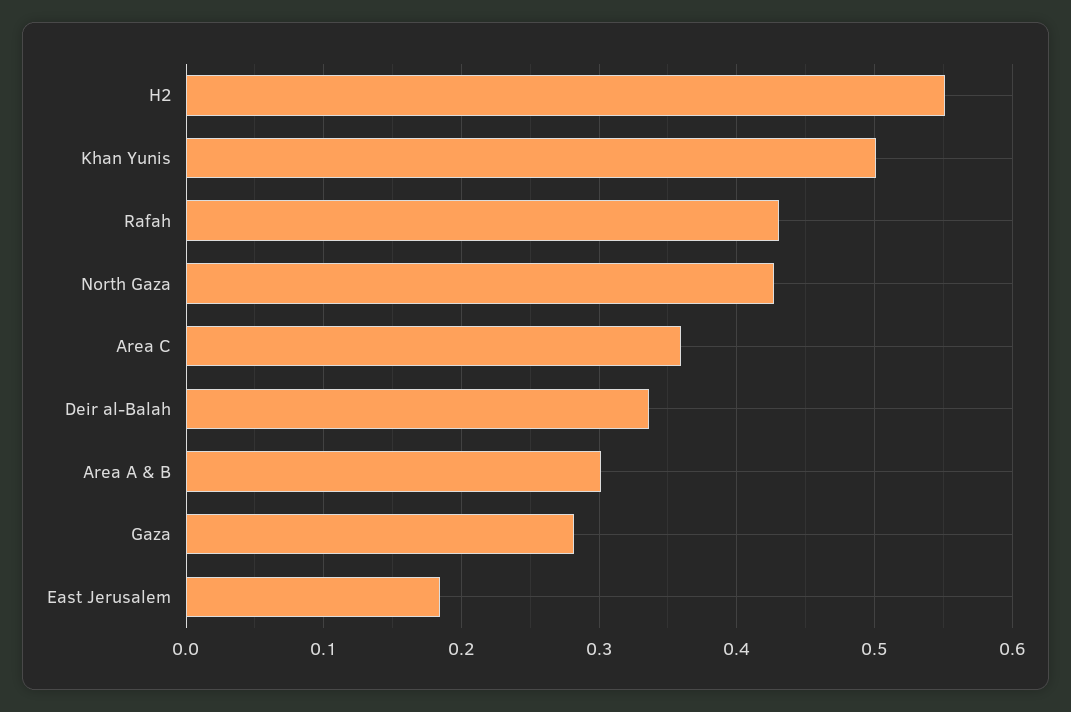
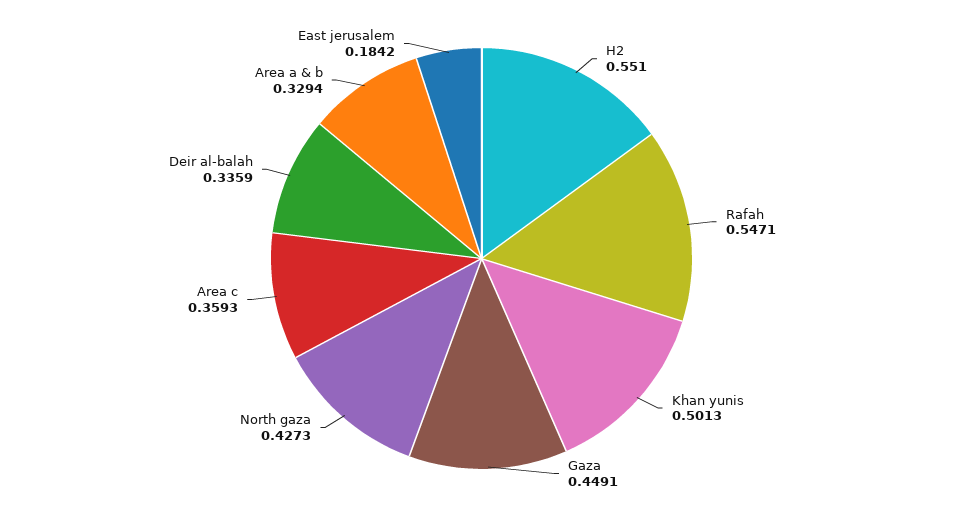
  {
    "H2": 0.551,
    "Khan Yunis": 0.5013,
-   "Rafah": 0.43,
+   "Rafah": 0.5471,
    "North Gaza": 0.4273,
    "Area C": 0.3593,
    "Deir al-Balah": 0.3359,
-   "Area A & B": 0.3,
+   "Area A & B": 0.3294,
-   "Gaza": 0.28,
+   "Gaza": 0.4491,
    "East Jerusalem": 0.1842
  }

